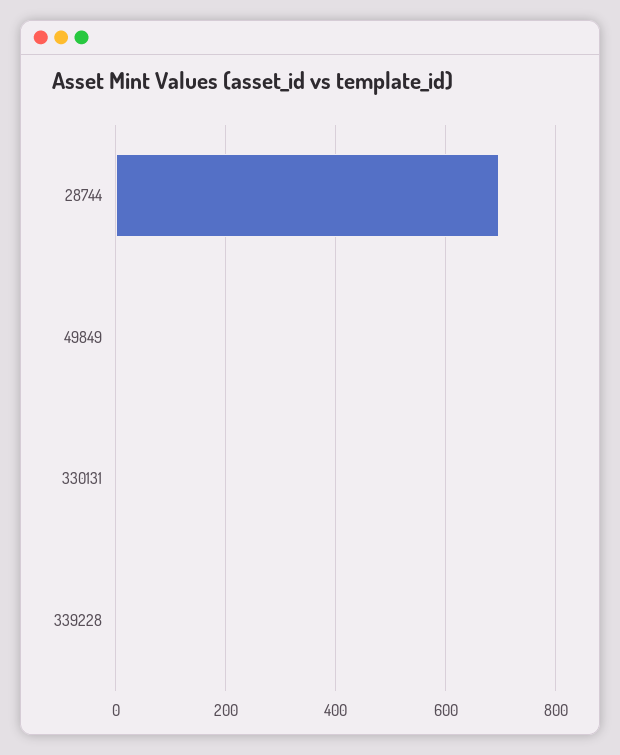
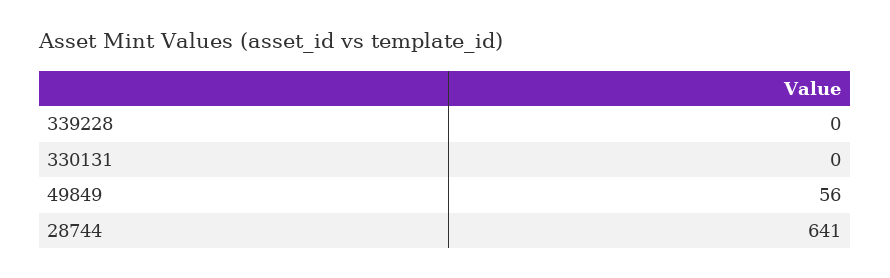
  {
-   "28744": 700,
+   "28744": 641,
-   "49849": 0,
+   "49849": 56,
    "330131": 0,
    "339228": 0
  }

